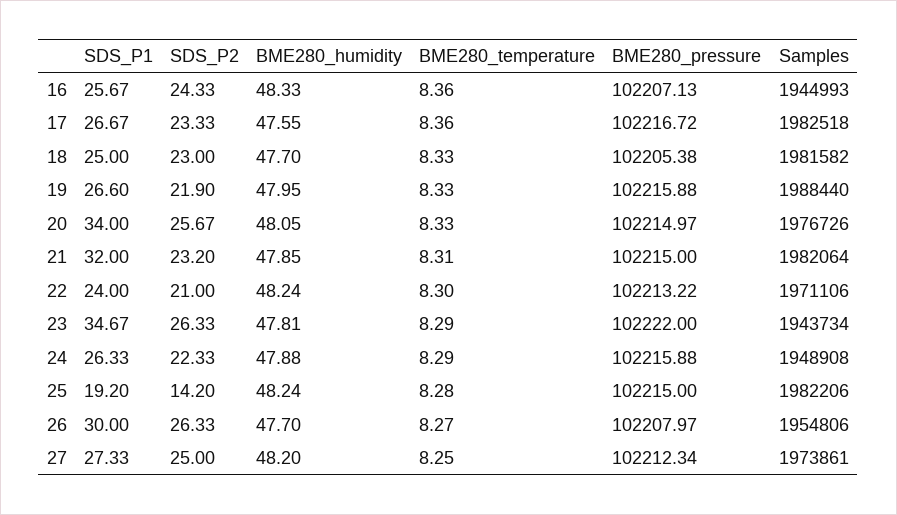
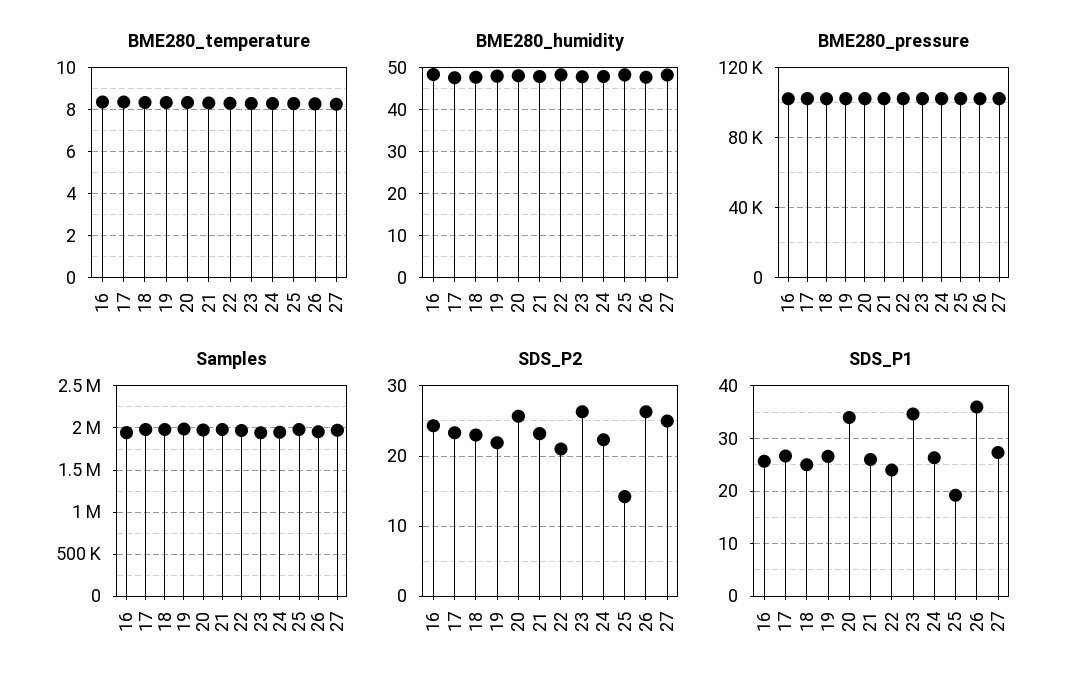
  {
    "SDS_P1": {
      "16": 25.67,
      "17": 26.67,
      "18": 25,
      "19": 26.6,
      "20": 34,
-     "21": 32,
+     "21": 26,
      "22": 24,
      "23": 34.67,
      "24": 26.33,
      "25": 19.2,
-     "26": 30,
+     "26": 36,
      "27": 27.33
    },
    "SDS_P2": {
      "16": 24.33,
      "17": 23.33,
      "18": 23,
      "19": 21.9,
      "20": 25.67,
      "21": 23.2,
      "22": 21,
      "23": 26.33,
      "24": 22.33,
      "25": 14.2,
      "26": 26.33,
      "27": 25
    },
    "BME280_humidity": {
      "16": 48.33,
      "17": 47.55,
      "18": 47.7,
      "19": 47.95,
      "20": 48.05,
      "21": 47.85,
      "22": 48.24,
      "23": 47.81,
      "24": 47.88,
      "25": 48.24,
      "26": 47.7,
      "27": 48.2
    },
    "BME280_temperature": {
      "16": 8.36,
      "17": 8.36,
      "18": 8.33,
      "19": 8.33,
      "20": 8.33,
      "21": 8.31,
      "22": 8.3,
      "23": 8.29,
      "24": 8.29,
      "25": 8.28,
      "26": 8.27,
      "27": 8.25
    },
    "BME280_pressure": {
      "16": 102207.13,
      "17": 102216.72,
      "18": 102205.38,
      "19": 102215.88,
      "20": 102214.97,
      "21": 102215,
      "22": 102213.22,
      "23": 102222,
      "24": 102215.88,
      "25": 102215,
      "26": 102207.97,
      "27": 102212.34
    },
    "Samples": {
      "16": 1944993,
      "17": 1982518,
      "18": 1981582,
      "19": 1988440,
      "20": 1976726,
      "21": 1982064,
      "22": 1971106,
      "23": 1943734,
      "24": 1948908,
      "25": 1982206,
      "26": 1954806,
      "27": 1973861
    }
  }

